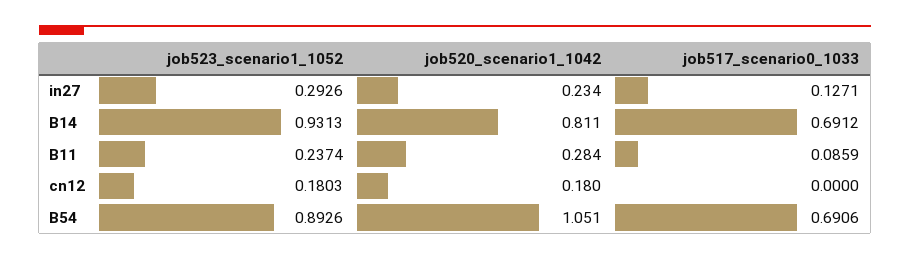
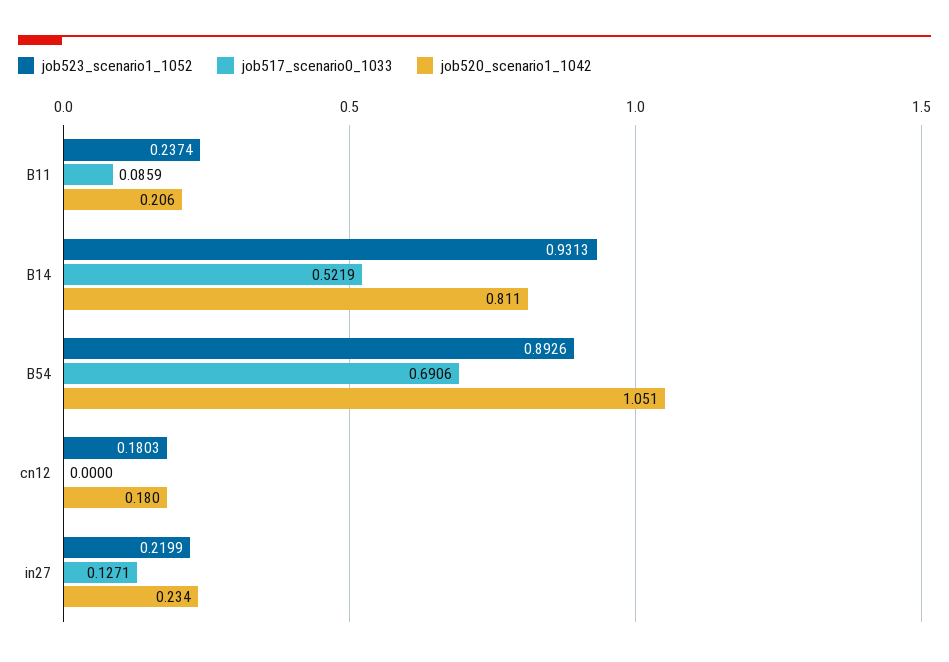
  {
    "job523_scenario1_1052": {
-     "in27": 0.2926,
+     "in27": 0.2199,
      "B14": 0.9313,
      "B11": 0.2374,
      "cn12": 0.1803,
      "B54": 0.8926
    },
    "job520_scenario1_1042": {
      "in27": 0.234,
      "B14": 0.811,
-     "B11": 0.284,
+     "B11": 0.206,
      "cn12": 0.18,
      "B54": 1.051
    },
    "job517_scenario0_1033": {
      "in27": 0.1271,
-     "B14": 0.6912,
+     "B14": 0.5219,
      "B11": 0.0859,
      "cn12": 0,
      "B54": 0.6906
    }
  }

